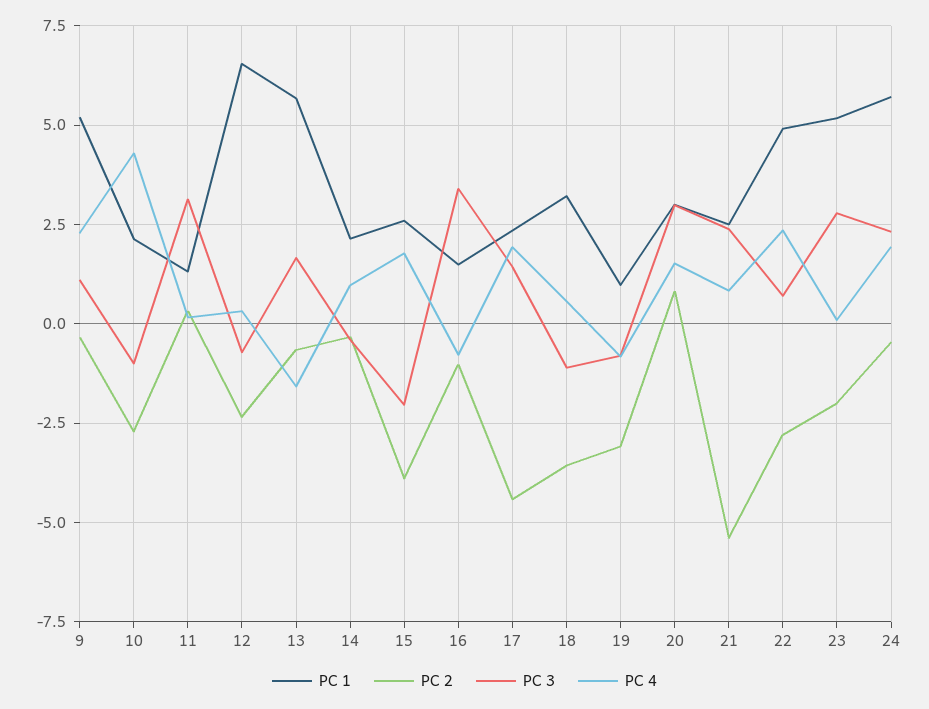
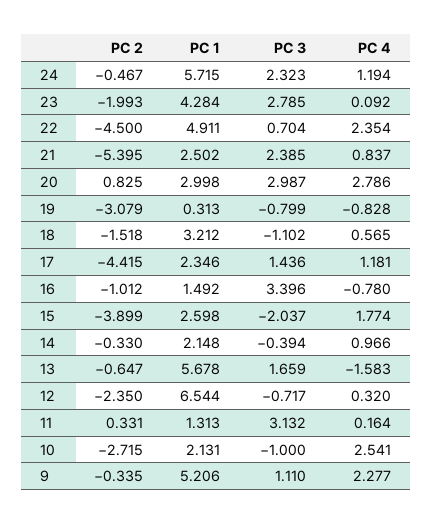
  {
    "PC 1": {
      "9": 5.206,
      "10": 2.131,
      "11": 1.313,
      "12": 6.544,
      "13": 5.678,
      "14": 2.148,
      "15": 2.598,
      "16": 1.492,
      "17": 2.346,
      "18": 3.212,
-     "19": 1,
+     "19": 0.313,
      "20": 2.998,
      "21": 2.502,
      "22": 4.911,
-     "23": 5.25,
+     "23": 4.284,
      "24": 5.715
    },
    "PC 2": {
      "9": -0.335,
      "10": -2.715,
      "11": 0.331,
      "12": -2.35,
      "13": -0.647,
      "14": -0.33,
      "15": -3.899,
      "16": -1.012,
      "17": -4.415,
-     "18": -3.5,
+     "18": -1.518,
      "19": -3.079,
      "20": 0.825,
      "21": -5.395,
-     "22": -2.75,
+     "22": -4.5,
      "23": -1.993,
      "24": -0.467
    },
    "PC 3": {
      "9": 1.11,
      "10": -1,
      "11": 3.132,
      "12": -0.717,
      "13": 1.659,
      "14": -0.394,
      "15": -2.037,
      "16": 3.396,
      "17": 1.436,
      "18": -1.102,
      "19": -0.799,
      "20": 2.987,
      "21": 2.385,
      "22": 0.704,
      "23": 2.785,
      "24": 2.323
    },
    "PC 4": {
      "9": 2.277,
-     "10": 4.25,
+     "10": 2.541,
      "11": 0.164,
      "12": 0.32,
      "13": -1.583,
      "14": 0.966,
      "15": 1.774,
      "16": -0.78,
-     "17": 2,
+     "17": 1.181,
      "18": 0.565,
      "19": -0.828,
-     "20": 1.5,
+     "20": 2.786,
      "21": 0.837,
      "22": 2.354,
      "23": 0.092,
-     "24": 2
+     "24": 1.194
    }
  }

